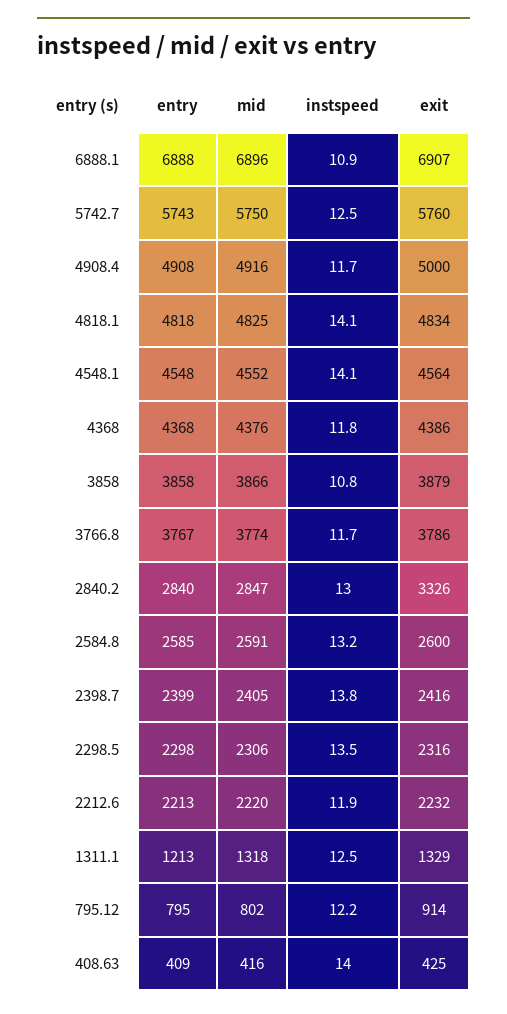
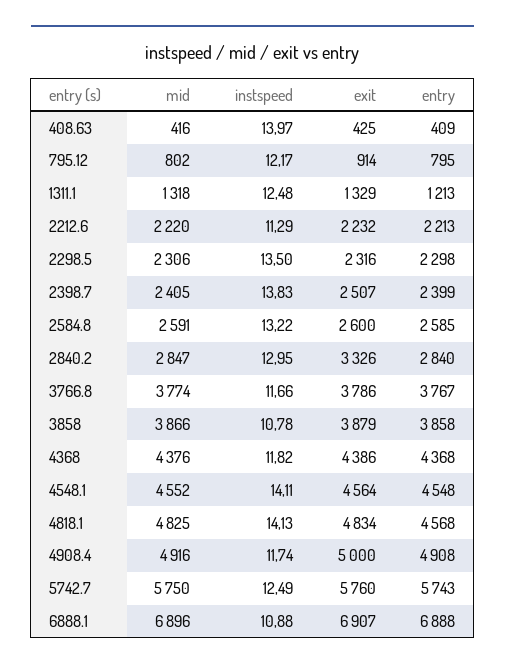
  {
    "entry": {
      "6888.1": 6888,
      "5742.7": 5743,
      "4908.4": 4908,
-     "4818.1": 4818,
+     "4818.1": 4568,
      "4548.1": 4548,
      "4368": 4368,
      "3858": 3858,
      "3766.8": 3767,
      "2840.2": 2840,
      "2584.8": 2585,
      "2398.7": 2399,
      "2298.5": 2298,
      "2212.6": 2213,
      "1311.1": 1213,
      "795.12": 795,
      "408.63": 409
    },
    "mid": {
      "6888.1": 6896,
      "5742.7": 5750,
      "4908.4": 4916,
      "4818.1": 4825,
      "4548.1": 4552,
      "4368": 4376,
      "3858": 3866,
      "3766.8": 3774,
      "2840.2": 2847,
      "2584.8": 2591,
      "2398.7": 2405,
      "2298.5": 2306,
      "2212.6": 2220,
      "1311.1": 1318,
      "795.12": 802,
      "408.63": 416
    },
    "instspeed": {
      "6888.1": 10.88,
      "5742.7": 12.49,
      "4908.4": 11.74,
      "4818.1": 14.13,
      "4548.1": 14.11,
      "4368": 11.82,
      "3858": 10.78,
      "3766.8": 11.66,
      "2840.2": 12.95,
      "2584.8": 13.22,
      "2398.7": 13.83,
      "2298.5": 13.5,
-     "2212.6": 11.9,
+     "2212.6": 11.29,
      "1311.1": 12.48,
      "795.12": 12.17,
      "408.63": 13.97
    },
    "exit": {
      "6888.1": 6907,
      "5742.7": 5760,
      "4908.4": 5000,
      "4818.1": 4834,
      "4548.1": 4564,
      "4368": 4386,
      "3858": 3879,
      "3766.8": 3786,
      "2840.2": 3326,
      "2584.8": 2600,
-     "2398.7": 2416,
+     "2398.7": 2507,
      "2298.5": 2316,
      "2212.6": 2232,
      "1311.1": 1329,
      "795.12": 914,
      "408.63": 425
    }
  }

